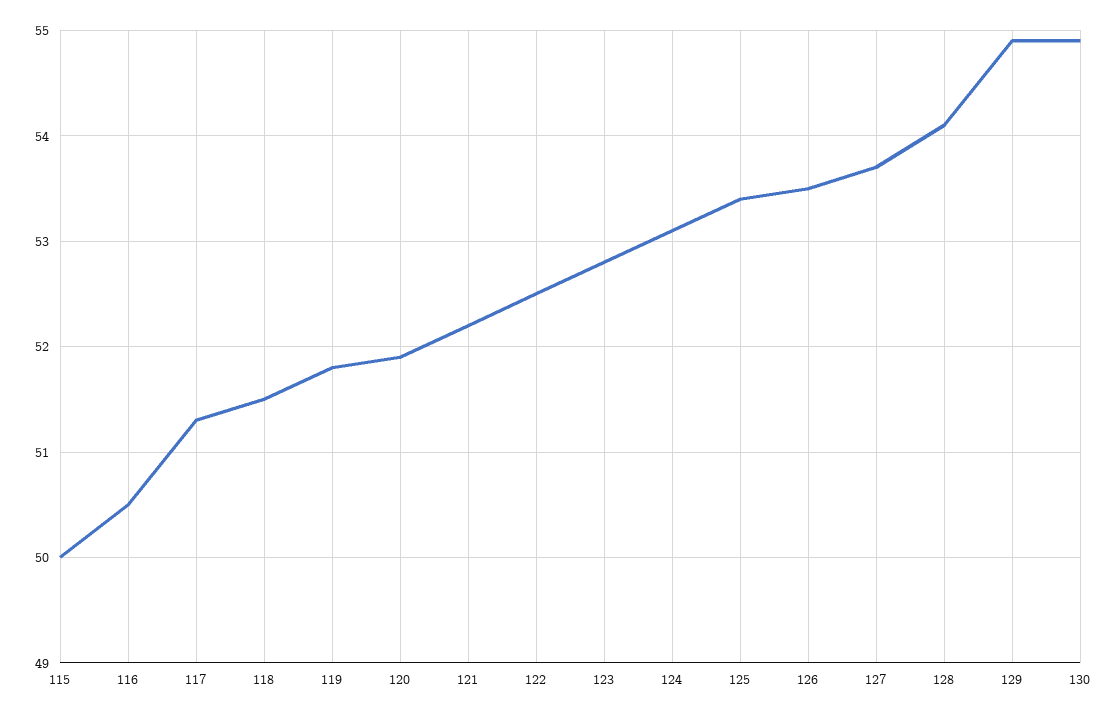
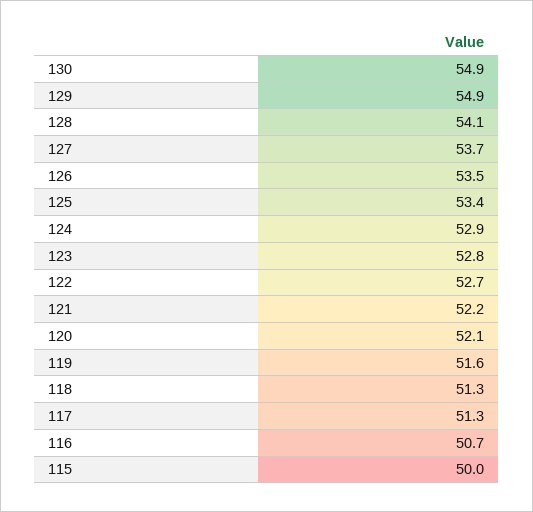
  {
    "115": 50,
-   "116": 50.5,
+   "116": 50.7,
    "117": 51.3,
-   "118": 51.5,
+   "118": 51.3,
-   "119": 51.8,
+   "119": 51.6,
-   "120": 51.9,
+   "120": 52.1,
    "121": 52.2,
-   "122": 52.5,
+   "122": 52.7,
    "123": 52.8,
-   "124": 53.1,
+   "124": 52.9,
    "125": 53.4,
    "126": 53.5,
    "127": 53.7,
    "128": 54.1,
    "129": 54.9,
    "130": 54.9
  }

